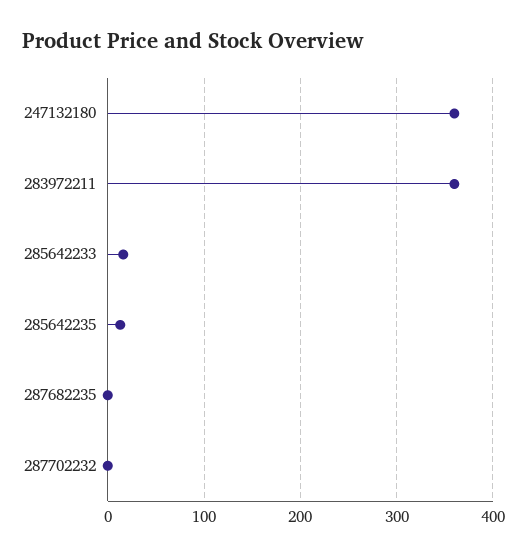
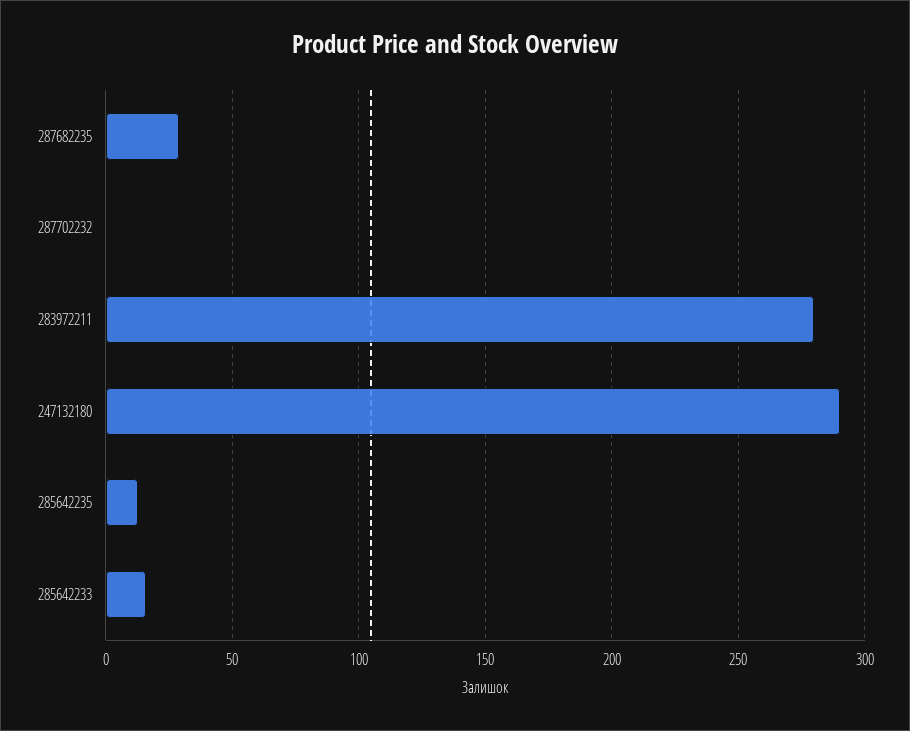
  {
-   "247132180": 360,
+   "247132180": 290,
-   "283972211": 360,
+   "283972211": 280,
    "285642233": 15,
    "285642235": 15,
-   "287682235": 0,
+   "287682235": 30,
    "287702232": 0
  }

